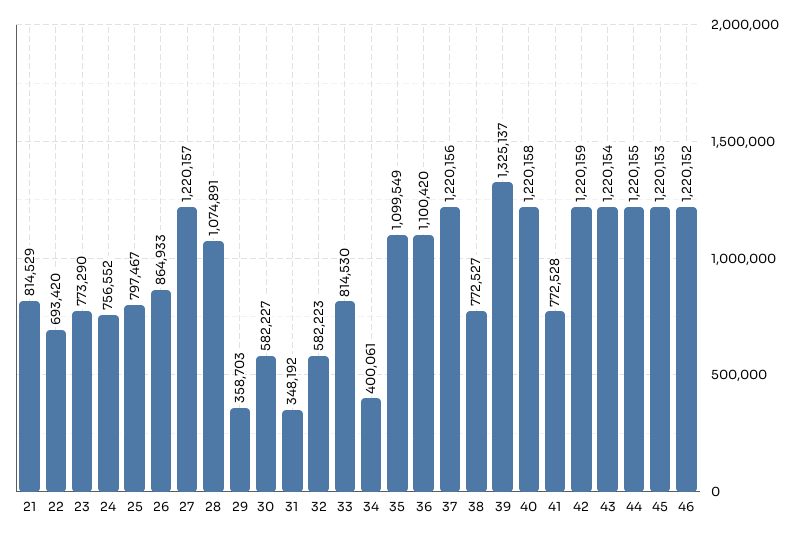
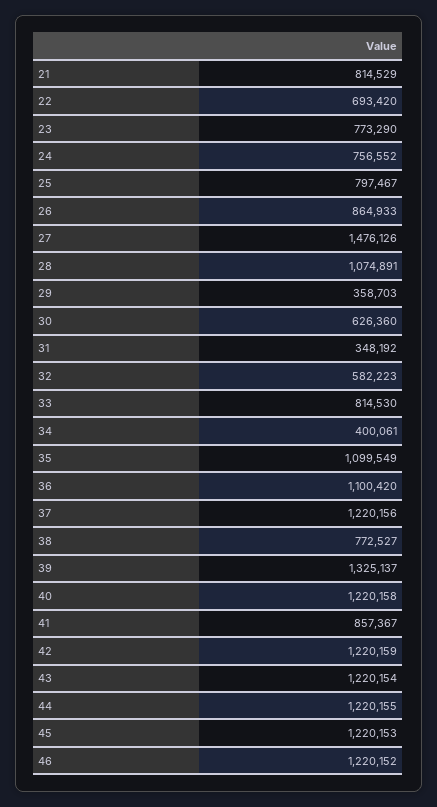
  {
    "21": 814529,
    "22": 693420,
    "23": 773290,
    "24": 756552,
    "25": 797467,
    "26": 864933,
-   "27": 1220157,
+   "27": 1476126,
    "28": 1074891,
    "29": 358703,
-   "30": 582227,
+   "30": 626360,
    "31": 348192,
    "32": 582223,
    "33": 814530,
    "34": 400061,
    "35": 1099549,
    "36": 1100420,
    "37": 1220156,
    "38": 772527,
    "39": 1325137,
    "40": 1220158,
-   "41": 772528,
+   "41": 857367,
    "42": 1220159,
    "43": 1220154,
    "44": 1220155,
    "45": 1220153,
    "46": 1220152
  }

